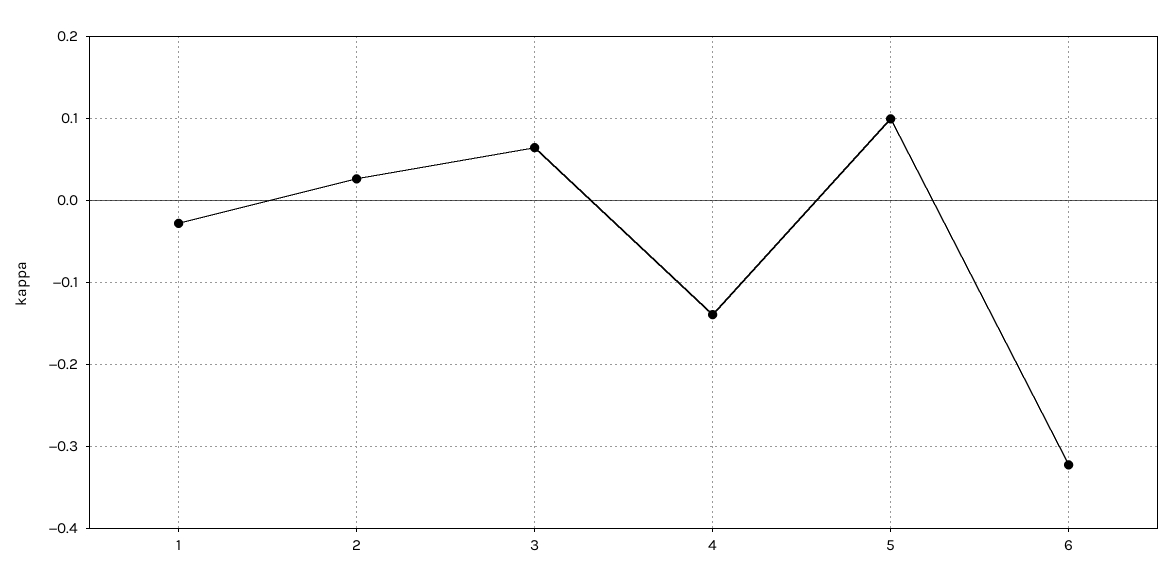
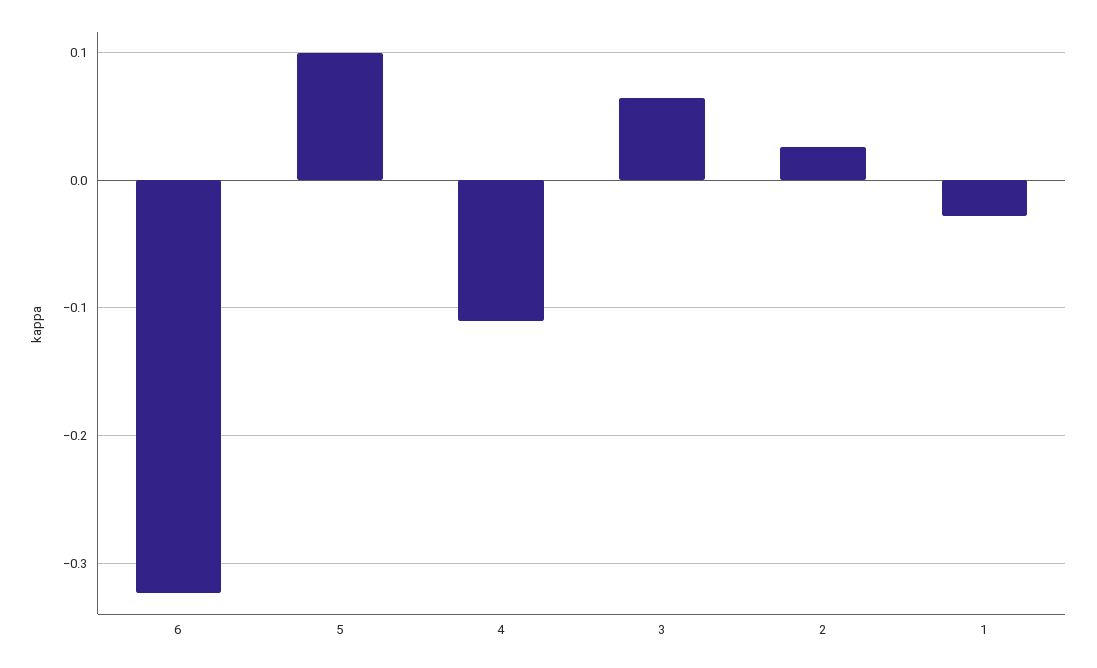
  {
    "1": -0.03,
    "2": 0.03,
    "3": 0.06,
-   "4": -0.14,
+   "4": -0.11,
    "5": 0.1,
    "6": -0.32
  }

